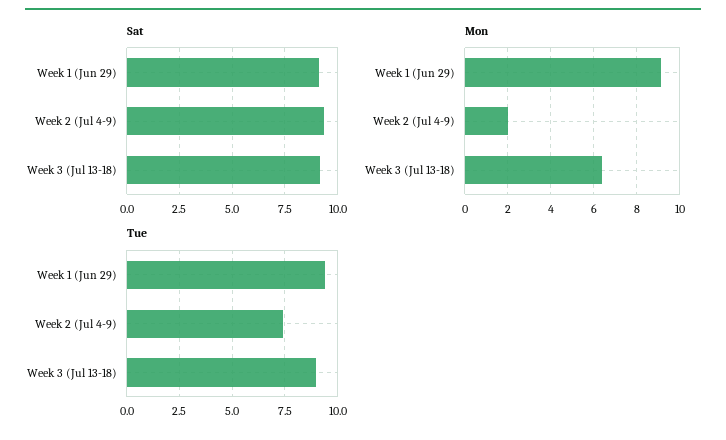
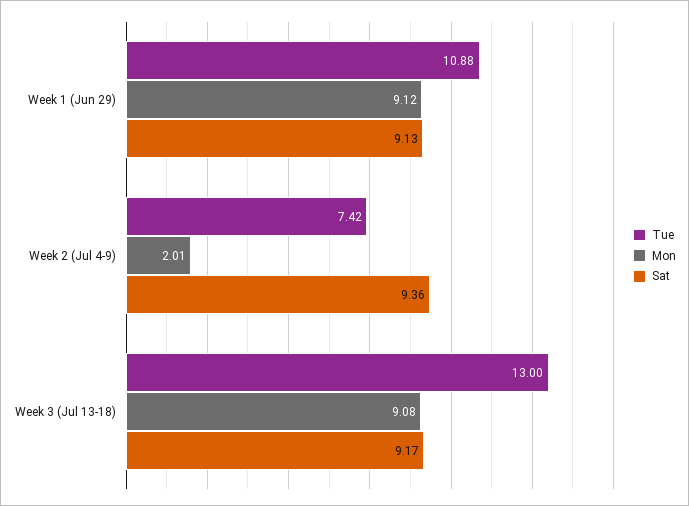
  {
    "Sat": {
      "Week 1 (Jun 29)": 9.13,
      "Week 2 (Jul 4-9)": 9.36,
      "Week 3 (Jul 13-18)": 9.17
    },
    "Mon": {
      "Week 1 (Jun 29)": 9.12,
      "Week 2 (Jul 4-9)": 2.01,
-     "Week 3 (Jul 13-18)": 6.5
+     "Week 3 (Jul 13-18)": 9.08
    },
    "Tue": {
-     "Week 1 (Jun 29)": 9.5,
+     "Week 1 (Jun 29)": 10.88,
      "Week 2 (Jul 4-9)": 7.42,
-     "Week 3 (Jul 13-18)": 9
+     "Week 3 (Jul 13-18)": 13
    }
  }

